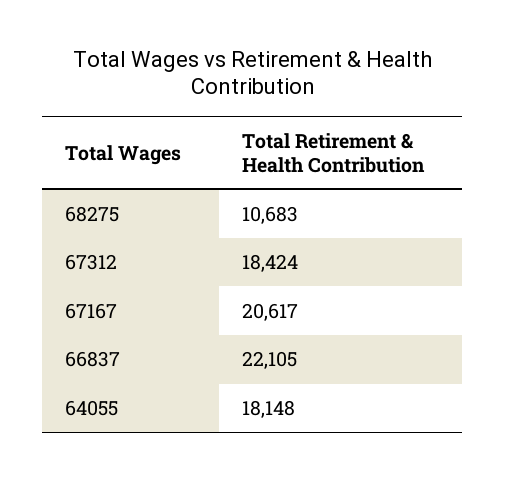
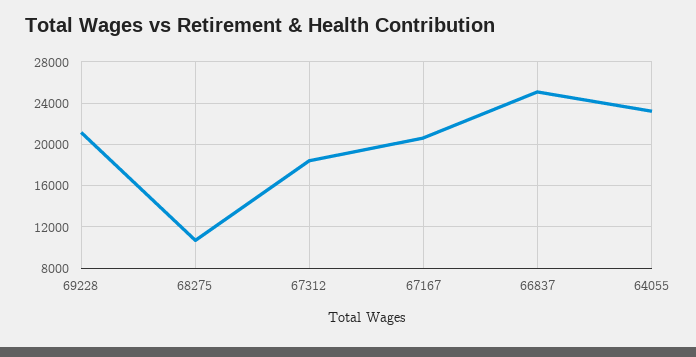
  {
    "68275": 10683,
    "67312": 18424,
    "67167": 20617,
-   "66837": 22105,
+   "66837": 25000,
-   "64055": 18148
+   "64055": 23000,
+   "69228": 21000
  }

